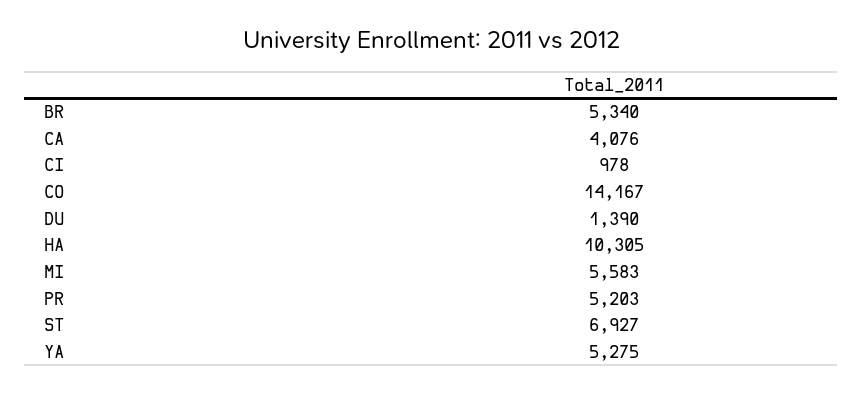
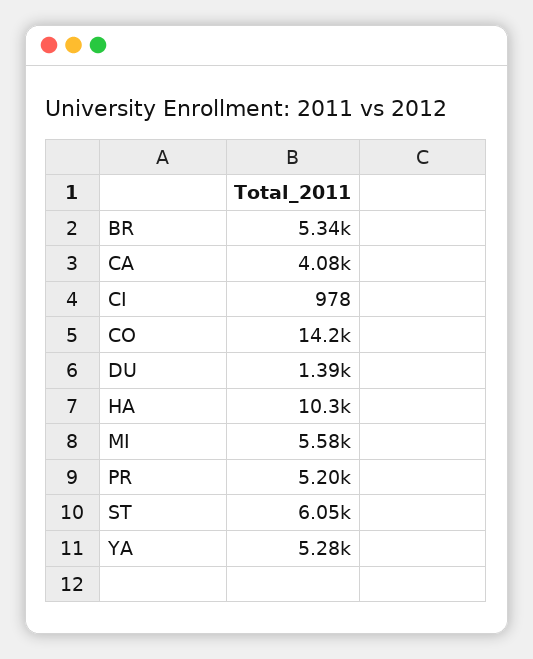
  {
    "BR": 5340,
    "CA": 4076,
    "CI": 978,
    "CO": 14167,
    "DU": 1390,
    "HA": 10305,
    "MI": 5583,
    "PR": 5203,
-   "ST": 6927,
+   "ST": 6050,
    "YA": 5275
  }

